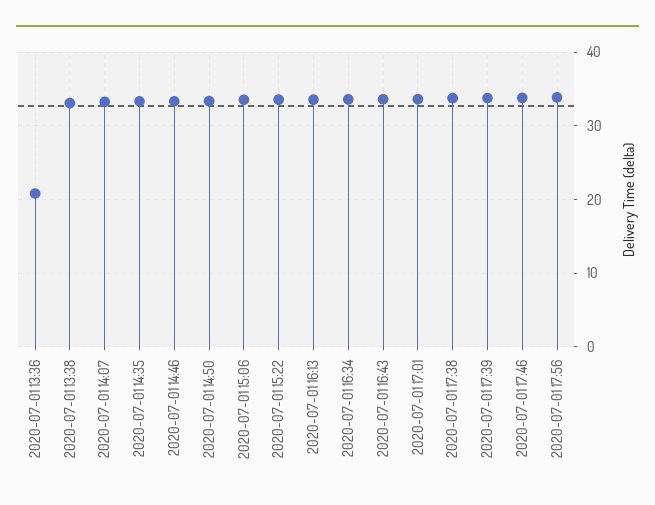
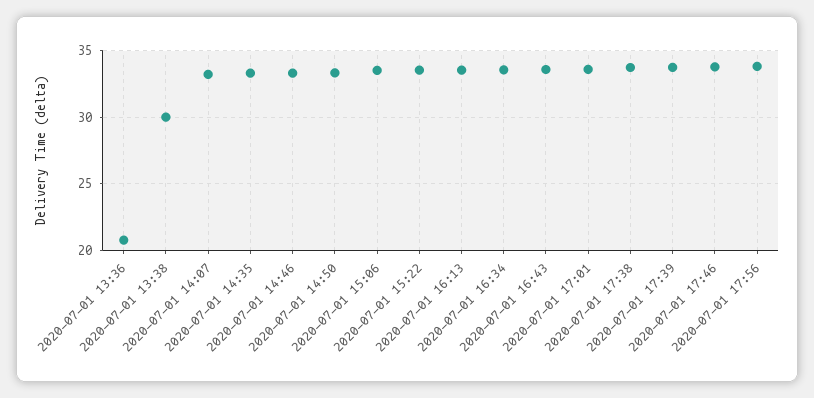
  {
    "2020-07-01 13:36": 21,
-   "2020-07-01 13:38": 33,
+   "2020-07-01 13:38": 30,
    "2020-07-01 14:07": 33,
    "2020-07-01 14:35": 33.5,
    "2020-07-01 14:46": 33.5,
    "2020-07-01 14:50": 33.5,
    "2020-07-01 15:06": 33.5,
    "2020-07-01 15:22": 33.5,
    "2020-07-01 16:13": 33.5,
    "2020-07-01 16:34": 33.5,
    "2020-07-01 16:43": 33.5,
    "2020-07-01 17:01": 33.5,
    "2020-07-01 17:38": 34,
    "2020-07-01 17:39": 34,
    "2020-07-01 17:46": 34,
    "2020-07-01 17:56": 34
  }

